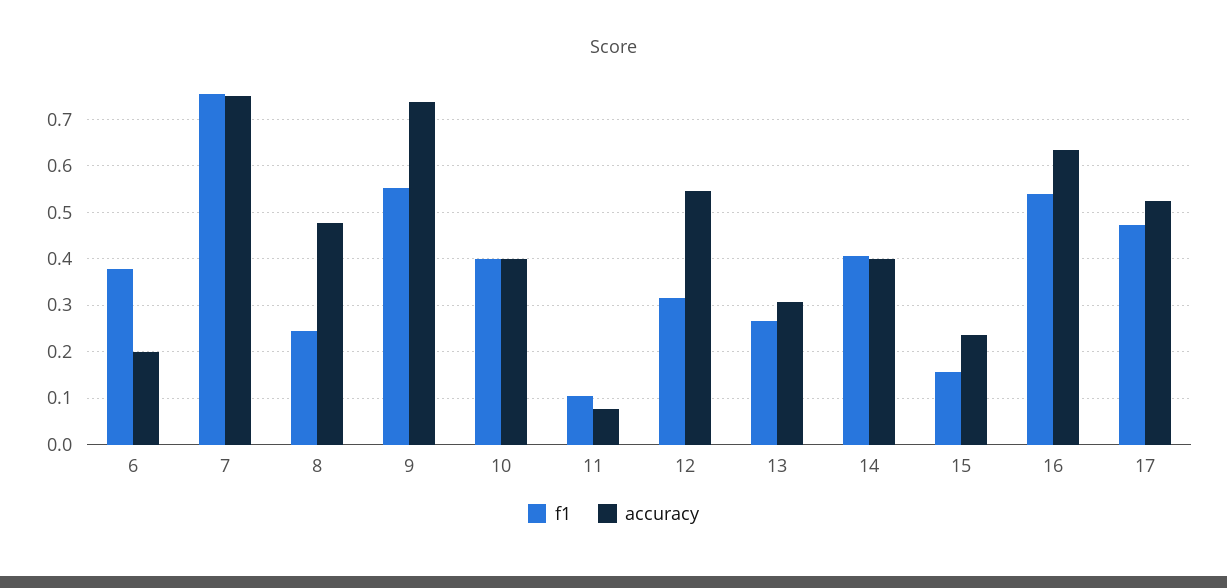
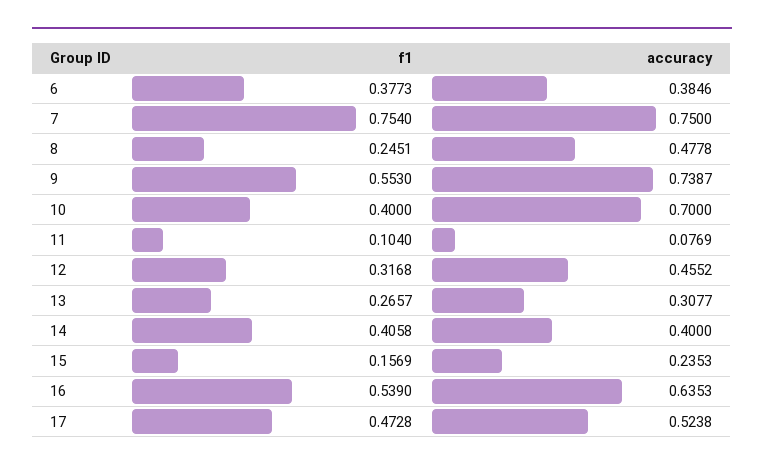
  {
    "f1": {
      "6": 0.3773,
      "7": 0.754,
      "8": 0.2451,
      "9": 0.553,
      "10": 0.4,
      "11": 0.104,
      "12": 0.3168,
      "13": 0.2657,
      "14": 0.4058,
      "15": 0.1569,
      "16": 0.539,
      "17": 0.4728
    },
    "accuracy": {
-     "6": 0.2,
+     "6": 0.3846,
      "7": 0.75,
      "8": 0.4778,
      "9": 0.7387,
-     "10": 0.4,
+     "10": 0.7,
      "11": 0.0769,
-     "12": 0.54,
+     "12": 0.4552,
      "13": 0.3077,
      "14": 0.4,
      "15": 0.2353,
      "16": 0.6353,
      "17": 0.5238
    }
  }

